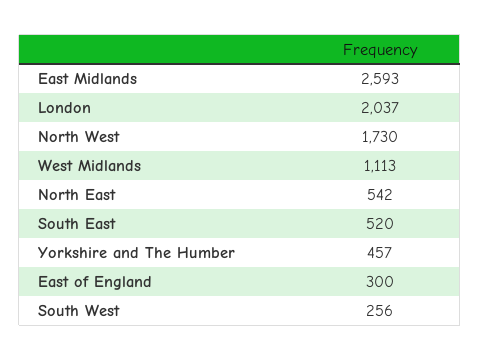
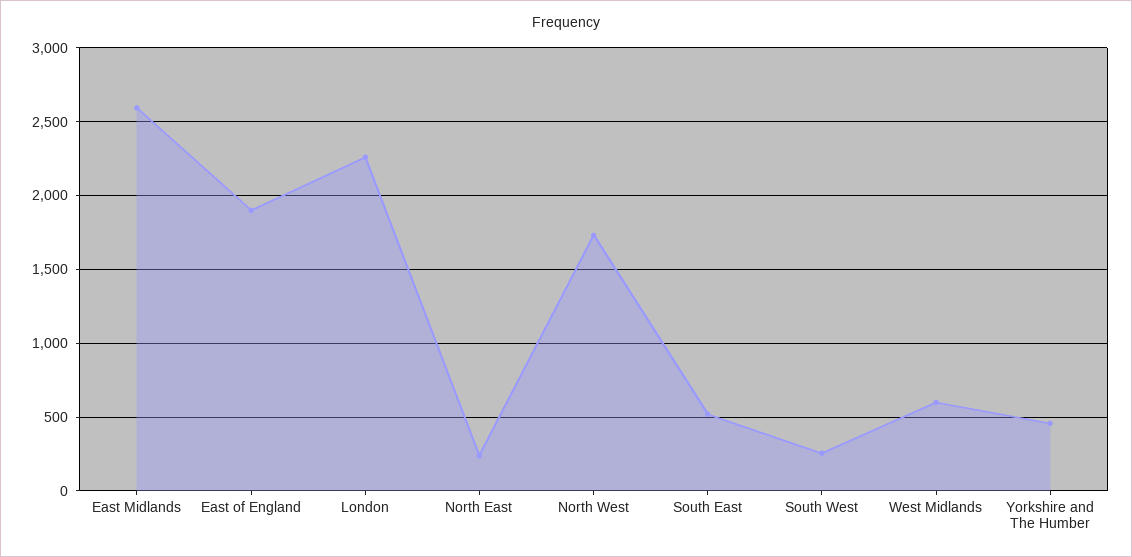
  {
    "East Midlands": 2593,
-   "London": 2037,
+   "London": 2250,
    "North West": 1730,
-   "West Midlands": 1113,
+   "West Midlands": 600,
-   "North East": 542,
+   "North East": 250,
    "South East": 520,
    "Yorkshire and The Humber": 457,
-   "East of England": 300,
+   "East of England": 1900,
    "South West": 256
  }

